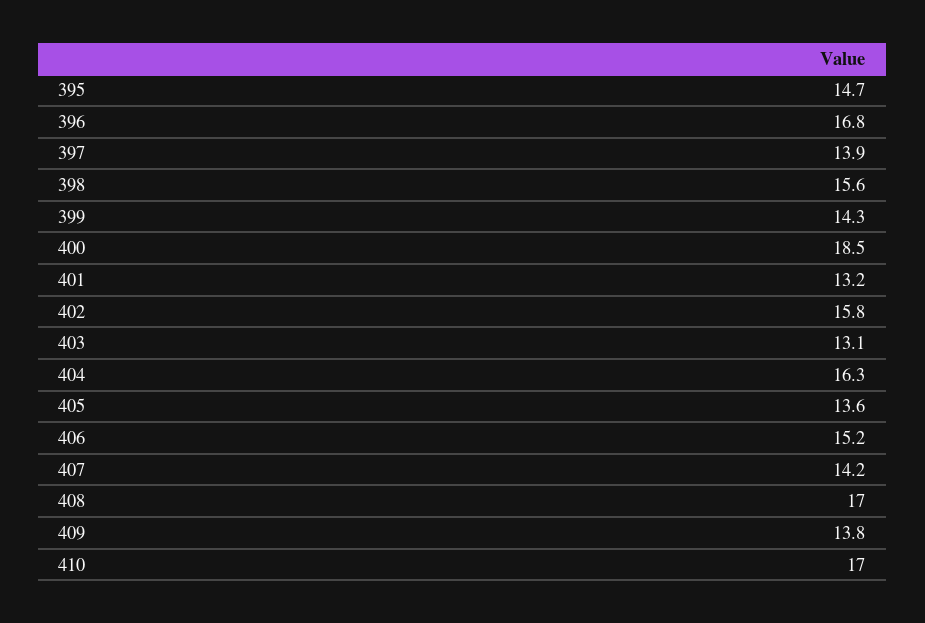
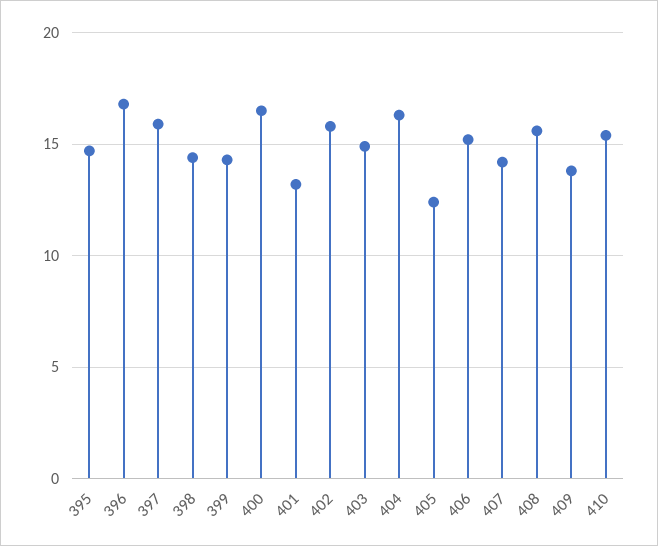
  {
    "395": 14.7,
    "396": 16.8,
-   "397": 13.9,
+   "397": 16,
-   "398": 15.6,
+   "398": 14.5,
    "399": 14.3,
-   "400": 18.5,
+   "400": 16.5,
    "401": 13.2,
    "402": 15.8,
-   "403": 13.1,
+   "403": 15,
    "404": 16.3,
-   "405": 13.6,
+   "405": 12.5,
    "406": 15.2,
    "407": 14.2,
-   "408": 17,
+   "408": 15.5,
    "409": 13.8,
-   "410": 17
+   "410": 15.5
  }

